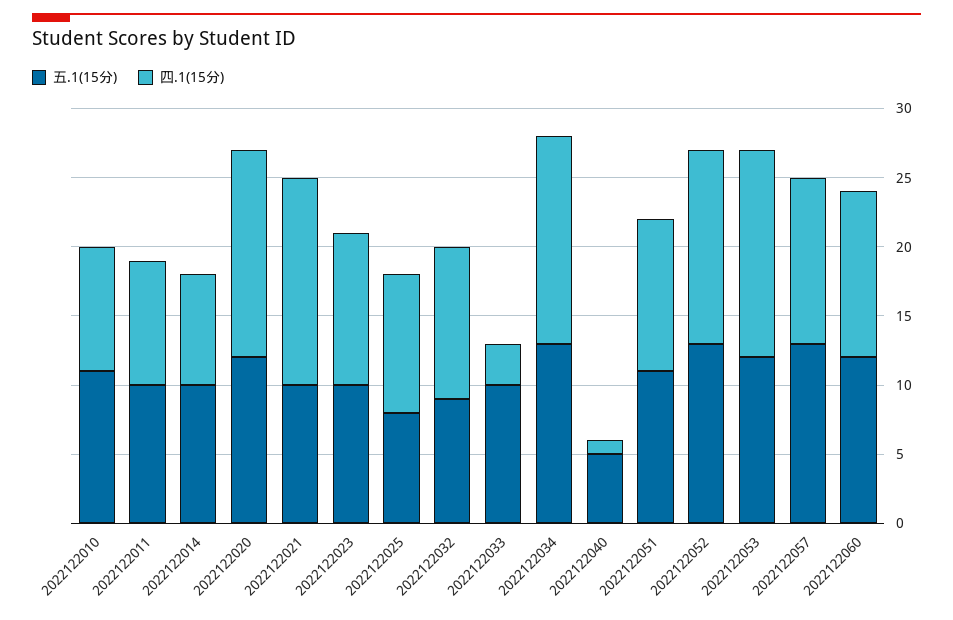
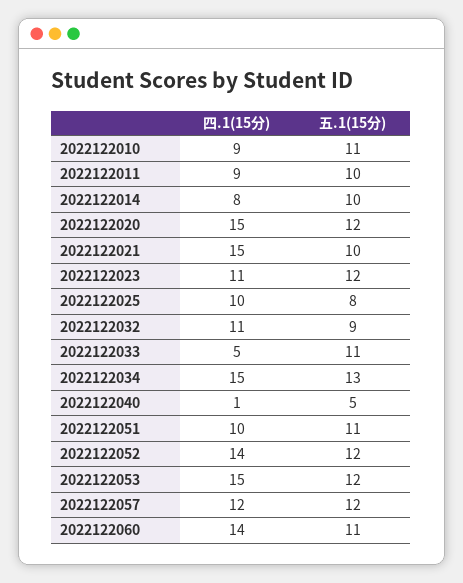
  {
    "五.1(15分)": {
      "2022122010": 11,
      "2022122011": 10,
      "2022122014": 10,
      "2022122020": 12,
      "2022122021": 10,
-     "2022122023": 10,
+     "2022122023": 12,
      "2022122025": 8,
      "2022122032": 9,
-     "2022122033": 10,
+     "2022122033": 11,
      "2022122034": 13,
      "2022122040": 5,
      "2022122051": 11,
-     "2022122052": 13,
+     "2022122052": 12,
      "2022122053": 12,
-     "2022122057": 13,
+     "2022122057": 12,
-     "2022122060": 12
+     "2022122060": 11
    },
    "四.1(15分)": {
      "2022122010": 9,
      "2022122011": 9,
      "2022122014": 8,
      "2022122020": 15,
      "2022122021": 15,
      "2022122023": 11,
      "2022122025": 10,
      "2022122032": 11,
-     "2022122033": 3,
+     "2022122033": 5,
      "2022122034": 15,
      "2022122040": 1,
-     "2022122051": 11,
+     "2022122051": 10,
      "2022122052": 14,
      "2022122053": 15,
      "2022122057": 12,
-     "2022122060": 12
+     "2022122060": 14
    }
  }

